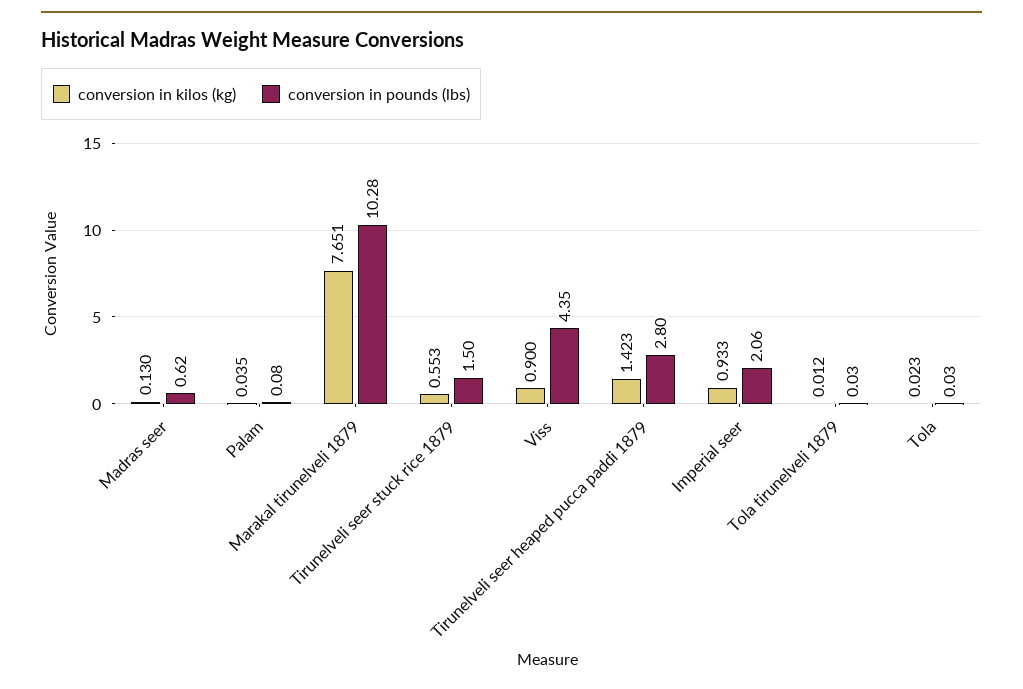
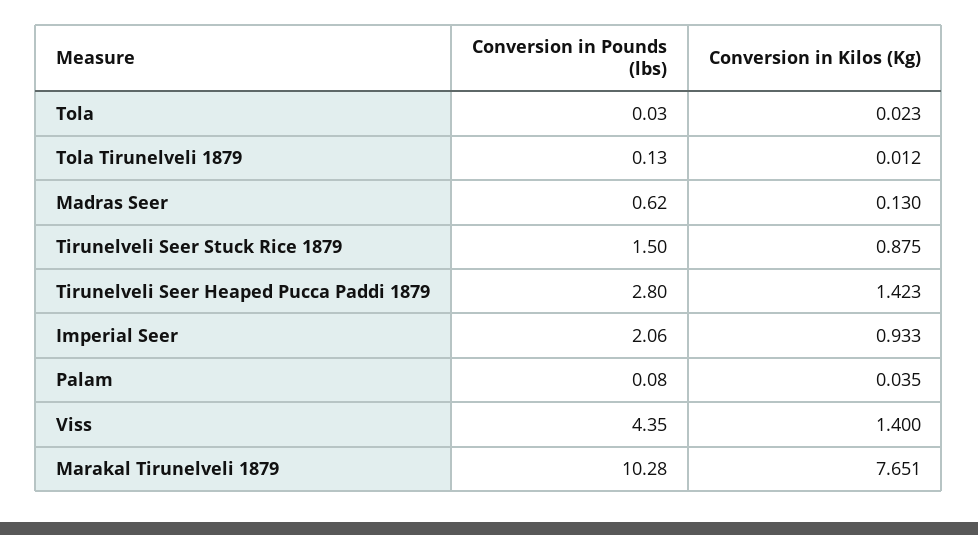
  {
    "conversion in kilos (kg)": {
      "Madras seer": 0.13,
      "Palam": 0.035,
      "Marakal tirunelveli 1879": 7.651,
-     "Tirunelveli seer stuck rice 1879": 0.553,
+     "Tirunelveli seer stuck rice 1879": 0.875,
-     "Viss": 0.9,
+     "Viss": 1.4,
      "Tirunelveli seer heaped pucca paddi 1879": 1.423,
      "Imperial seer": 0.933,
      "Tola tirunelveli 1879": 0.012,
      "Tola": 0.023
    },
    "conversion in pounds (lbs)": {
      "Madras seer": 0.62,
      "Palam": 0.08,
      "Marakal tirunelveli 1879": 10.28,
      "Tirunelveli seer stuck rice 1879": 1.5,
      "Viss": 4.35,
      "Tirunelveli seer heaped pucca paddi 1879": 2.8,
      "Imperial seer": 2.06,
-     "Tola tirunelveli 1879": 0.03,
+     "Tola tirunelveli 1879": 0.13,
      "Tola": 0.03
    }
  }

